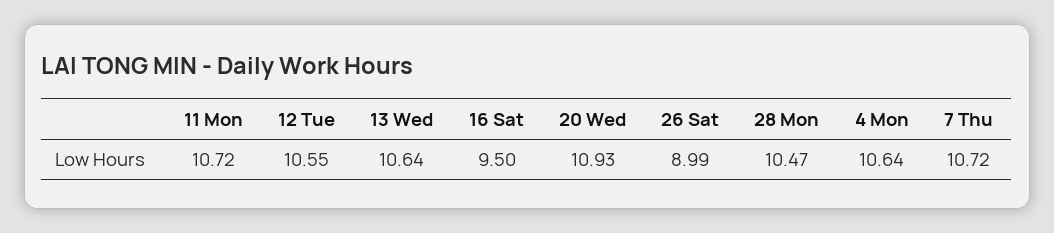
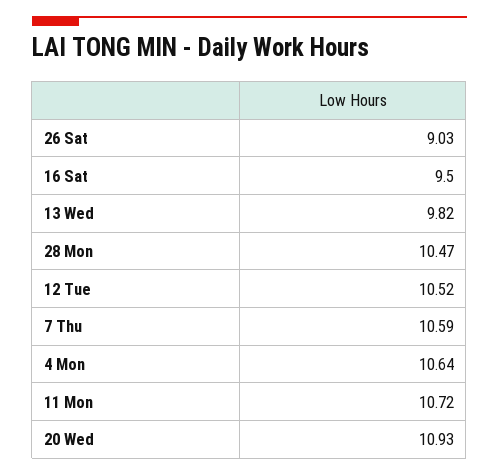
  {
    "11 Mon": 10.72,
-   "12 Tue": 10.55,
+   "12 Tue": 10.52,
-   "13 Wed": 10.64,
+   "13 Wed": 9.82,
    "16 Sat": 9.5,
    "20 Wed": 10.93,
-   "26 Sat": 8.99,
+   "26 Sat": 9.03,
    "28 Mon": 10.47,
    "4 Mon": 10.64,
-   "7 Thu": 10.72
+   "7 Thu": 10.59
  }

